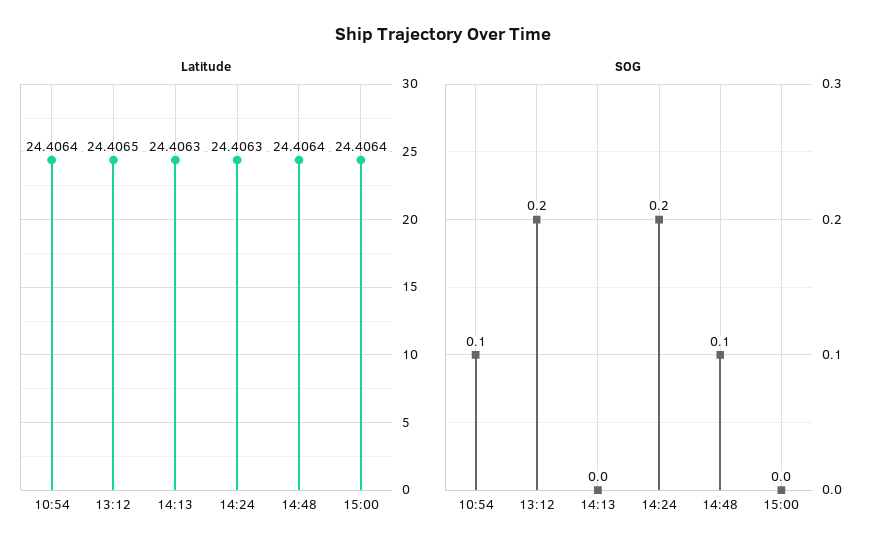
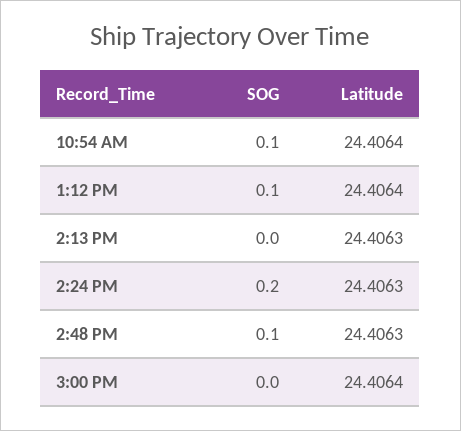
  {
    "Latitude": {
      "10:54": 24.4064,
-     "13:12": 24.4065,
+     "13:12": 24.4064,
      "14:13": 24.4063,
      "14:24": 24.4063,
-     "14:48": 24.4064,
+     "14:48": 24.4063,
      "15:00": 24.4064
    },
    "SOG": {
      "10:54": 0.1,
-     "13:12": 0.2,
+     "13:12": 0.1,
      "14:13": 0,
      "14:24": 0.2,
      "14:48": 0.1,
      "15:00": 0
    }
  }

